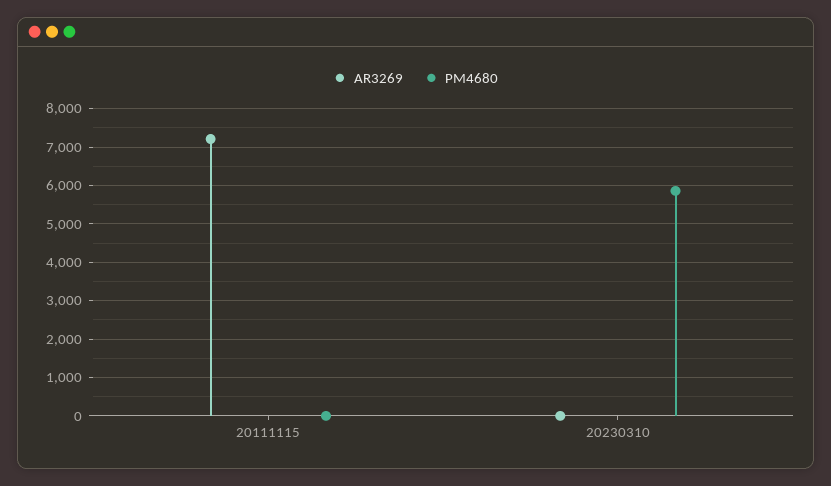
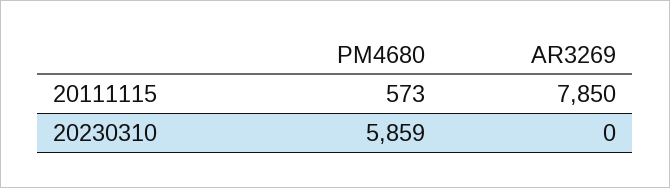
  {
    "AR3269": {
-     "20111115": 7200,
+     "20111115": 7850,
      "20230310": 0
    },
    "PM4680": {
-     "20111115": 0,
+     "20111115": 573,
      "20230310": 5859
    }
  }

